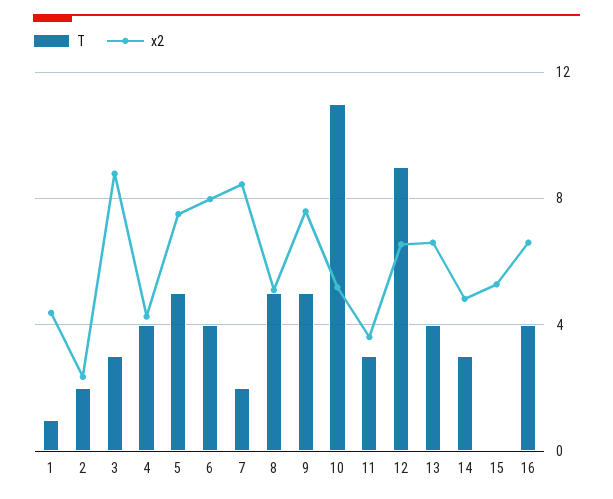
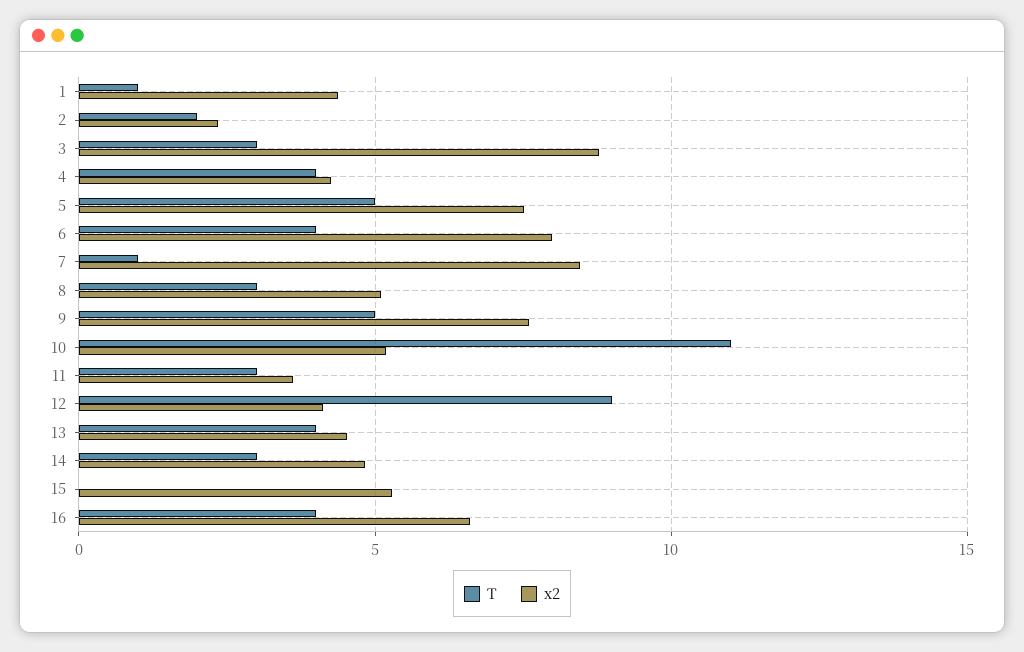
  {
    "T": {
      "1": 1,
      "2": 2,
      "3": 3,
      "4": 4,
      "5": 5,
      "6": 4,
-     "7": 2,
+     "7": 1,
-     "8": 5,
+     "8": 3,
      "9": 5,
      "10": 11,
      "11": 3,
      "12": 9,
      "13": 4,
      "14": 3,
      "15": 0,
      "16": 4
    },
    "x2": {
      "1": 4.5,
      "2": 2.5,
      "3": 9,
      "4": 4.5,
      "5": 7.5,
      "6": 8,
      "7": 8.5,
      "8": 5,
      "9": 7.5,
      "10": 5,
      "11": 3.5,
-     "12": 6.5,
+     "12": 4,
-     "13": 6.5,
+     "13": 4.5,
      "14": 5,
      "15": 5.5,
      "16": 6.5
    }
  }

